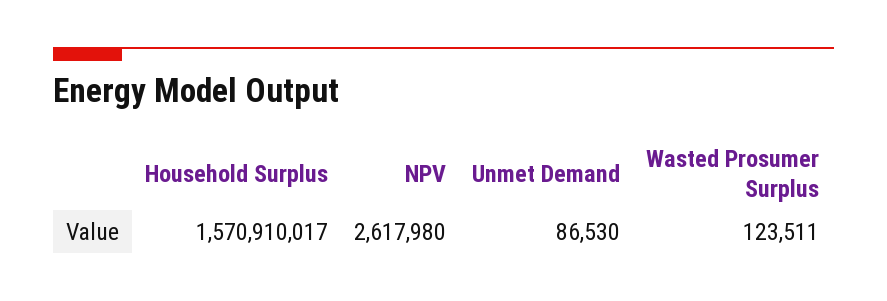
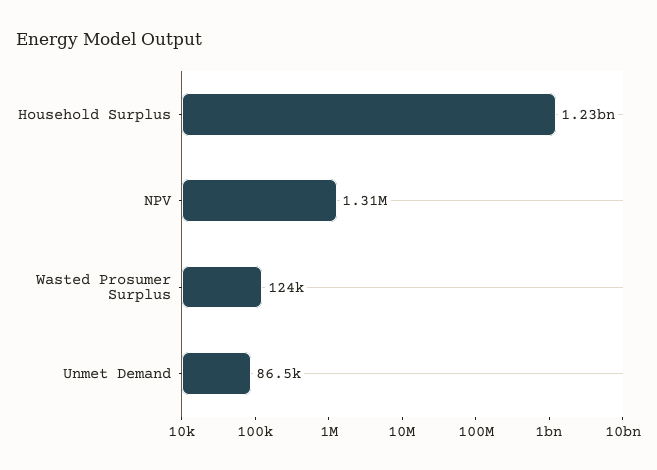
  {
-   "Household Surplus": 1570910017,
+   "Household Surplus": 1230000000,
-   "NPV": 2617980,
+   "NPV": 1310000,
    "Unmet Demand": 86530,
    "Wasted Prosumer Surplus": 123511
  }

